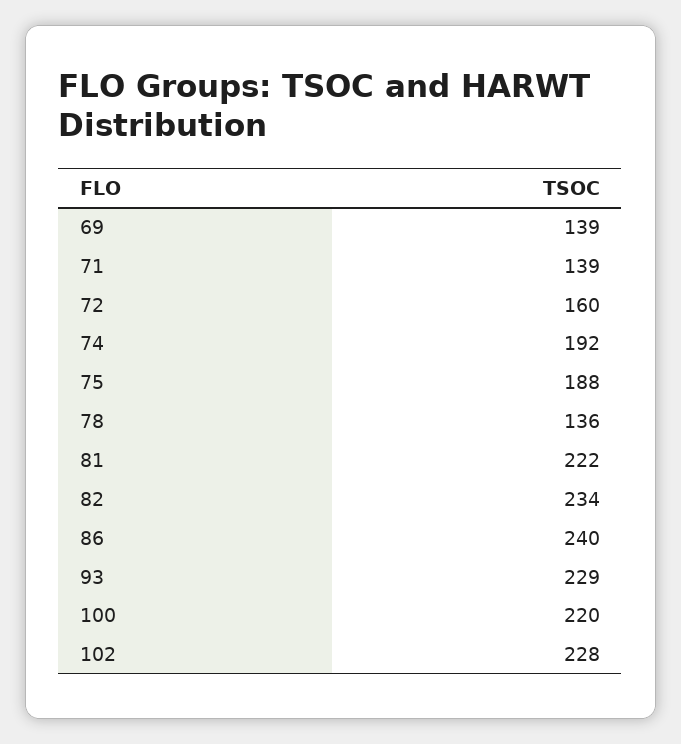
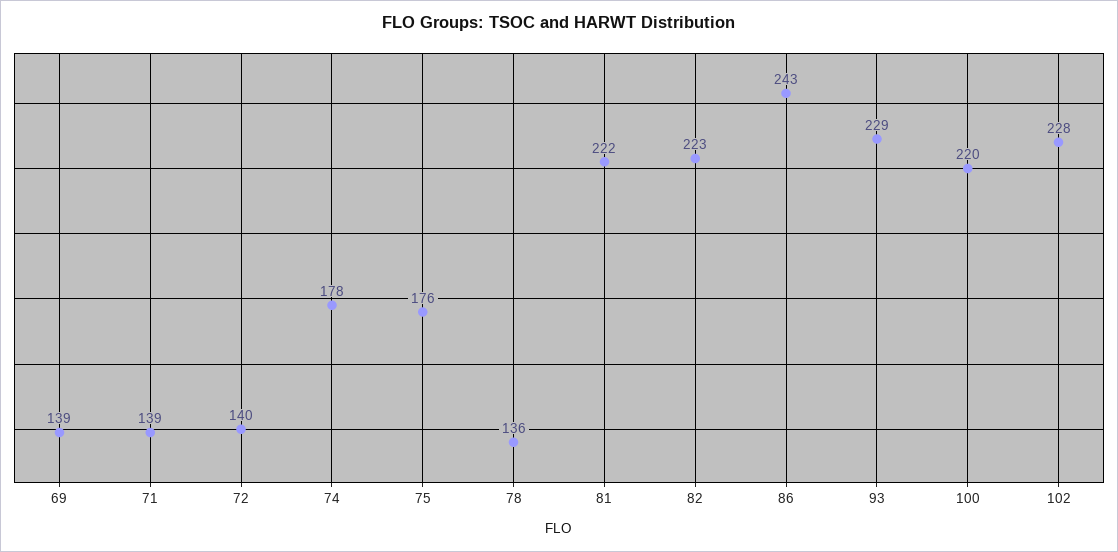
  {
    "69": 139,
    "71": 139,
-   "72": 160,
+   "72": 140,
-   "74": 192,
+   "74": 178,
-   "75": 188,
+   "75": 176,
    "78": 136,
    "81": 222,
-   "82": 234,
+   "82": 223,
-   "86": 240,
+   "86": 243,
    "93": 229,
    "100": 220,
    "102": 228
  }

